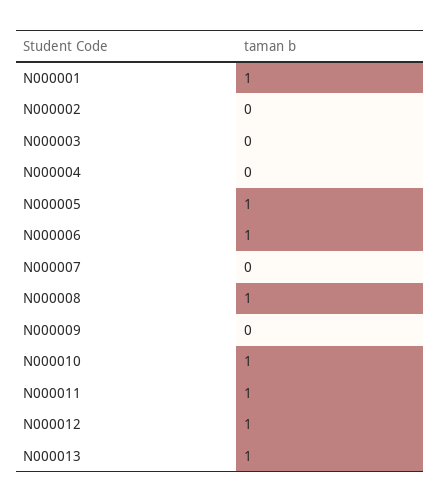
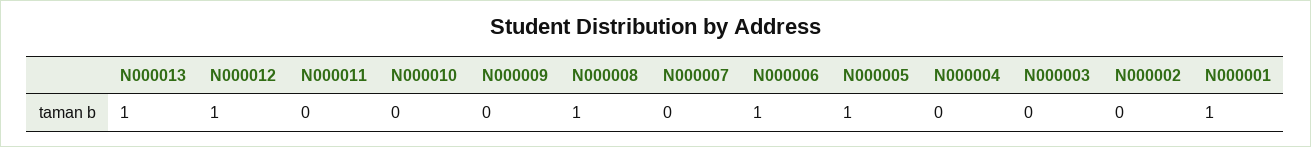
  {
    "N000001": 1,
    "N000002": 0,
    "N000003": 0,
    "N000004": 0,
    "N000005": 1,
    "N000006": 1,
    "N000007": 0,
    "N000008": 1,
    "N000009": 0,
-   "N000010": 1,
+   "N000010": 0,
-   "N000011": 1,
+   "N000011": 0,
    "N000012": 1,
    "N000013": 1
  }

